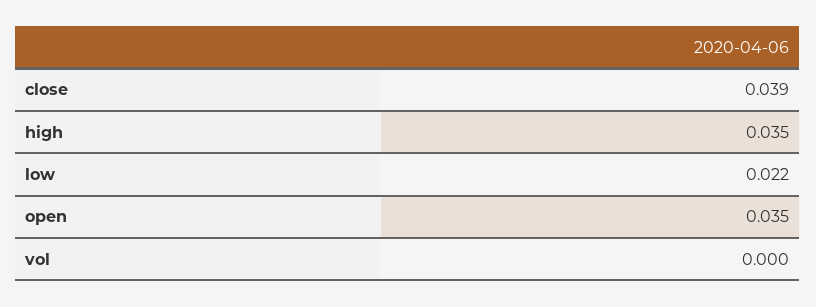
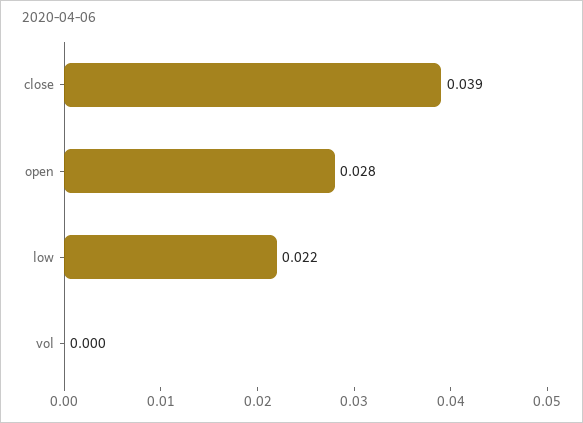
  {
    "close": 0.039,
-   "high": 0.035,
    "low": 0.022,
-   "open": 0.035,
+   "open": 0.028,
    "vol": 0
  }

